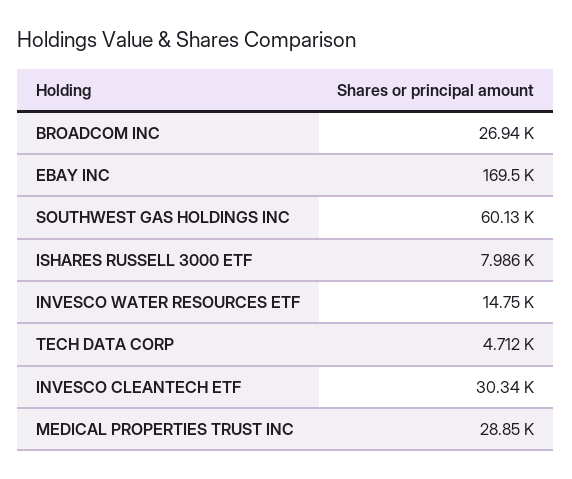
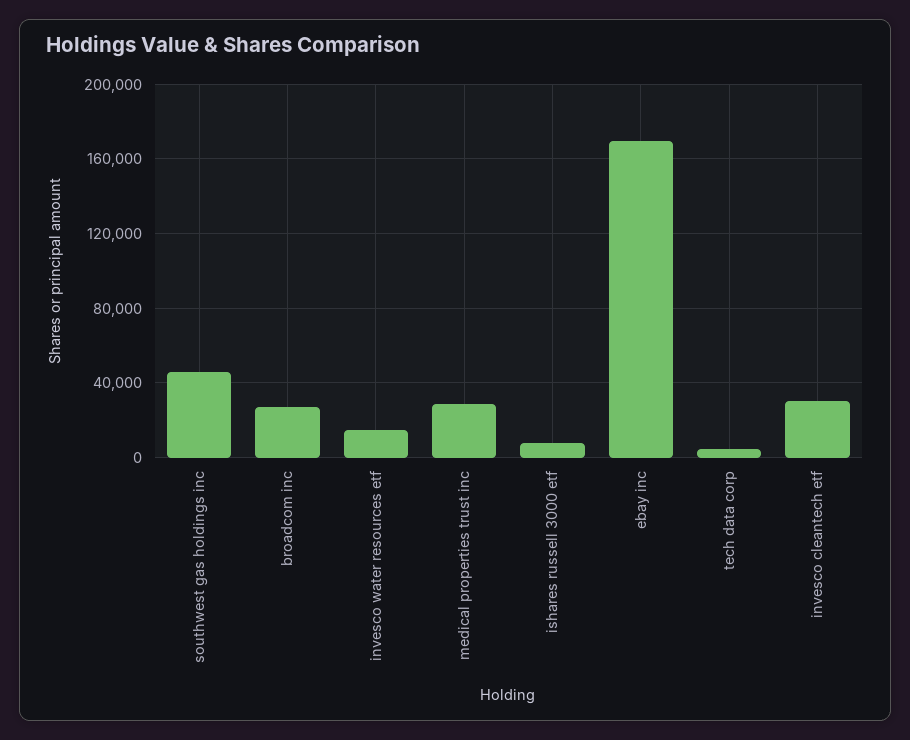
  {
    "BROADCOM INC": 26940,
    "EBAY INC": 169500,
-   "SOUTHWEST GAS HOLDINGS INC": 60130,
+   "SOUTHWEST GAS HOLDINGS INC": 45000,
    "ISHARES RUSSELL 3000 ETF": 7986,
    "INVESCO WATER RESOURCES ETF": 14750,
    "TECH DATA CORP": 4712,
    "INVESCO CLEANTECH ETF": 30340,
    "MEDICAL PROPERTIES TRUST INC": 28850
  }

